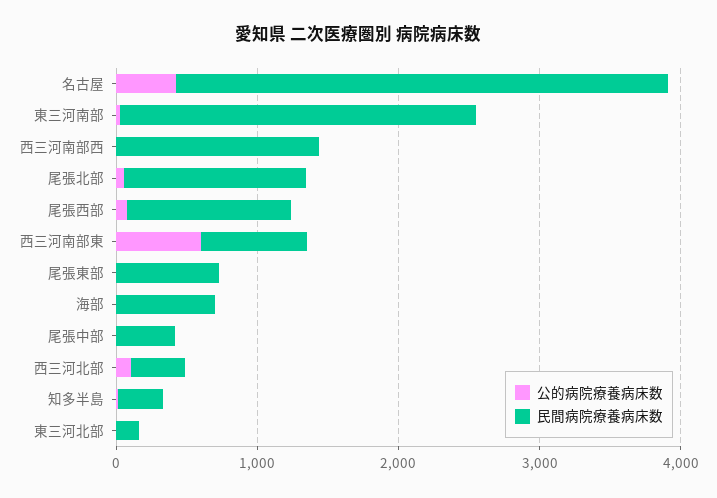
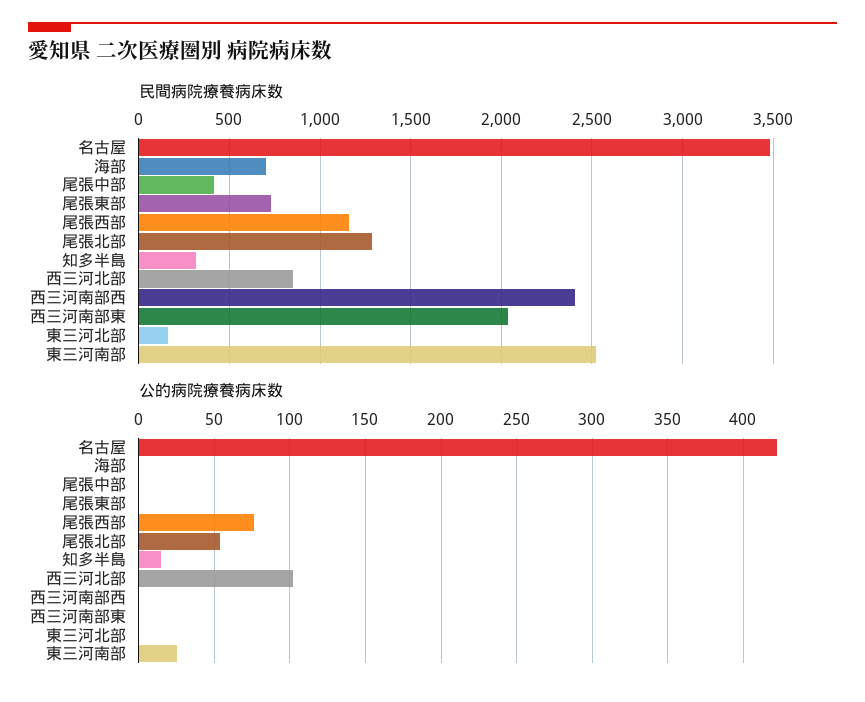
  {
    "公的病院療養病床数": {
      "名古屋": 420,
      "東三河南部": 25,
      "西三河南部西": 0,
      "尾張北部": 55,
      "尾張西部": 75,
-     "西三河南部東": 600,
+     "西三河南部東": 0,
      "尾張東部": 0,
      "海部": 0,
      "尾張中部": 0,
      "西三河北部": 100,
      "知多半島": 15,
      "東三河北部": 0
    },
    "民間病院療養病床数": {
      "名古屋": 3500,
      "東三河南部": 2500,
-     "西三河南部西": 1400,
+     "西三河南部西": 2400,
      "尾張北部": 1300,
      "尾張西部": 1150,
-     "西三河南部東": 800,
+     "西三河南部東": 2050,
      "尾張東部": 750,
      "海部": 700,
      "尾張中部": 400,
-     "西三河北部": 400,
+     "西三河北部": 850,
      "知多半島": 300,
      "東三河北部": 150
    }
  }

